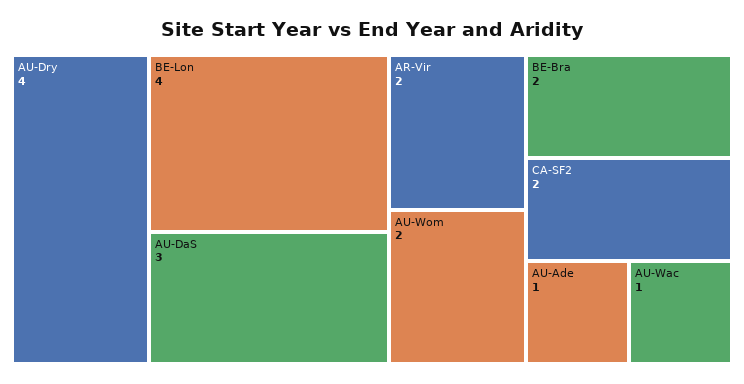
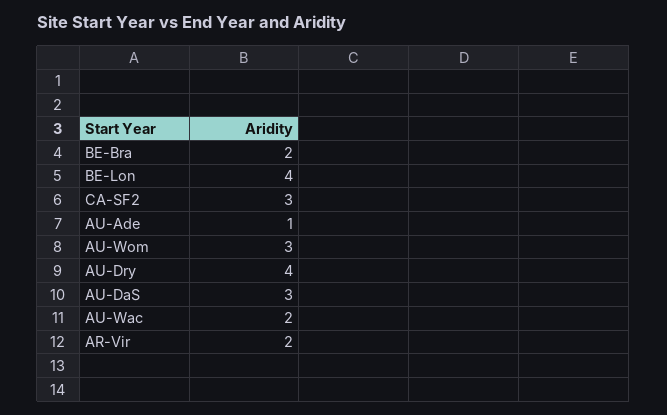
  {
    "AU-Dry": 4,
    "BE-Lon": 4,
    "AU-DaS": 3,
    "AR-Vir": 2,
-   "AU-Wom": 2,
+   "AU-Wom": 3,
    "BE-Bra": 2,
-   "CA-SF2": 2,
+   "CA-SF2": 3,
    "AU-Ade": 1,
-   "AU-Wac": 1
+   "AU-Wac": 2
  }

